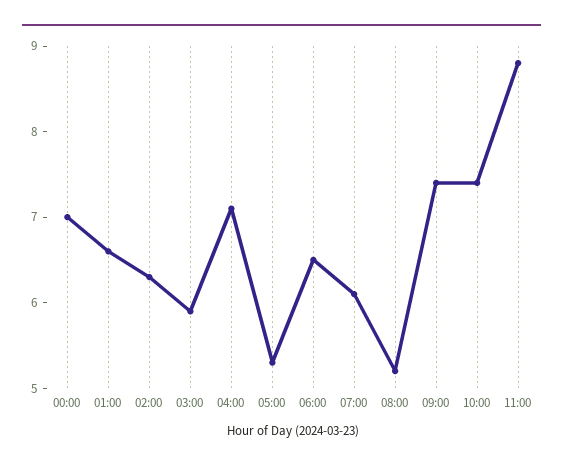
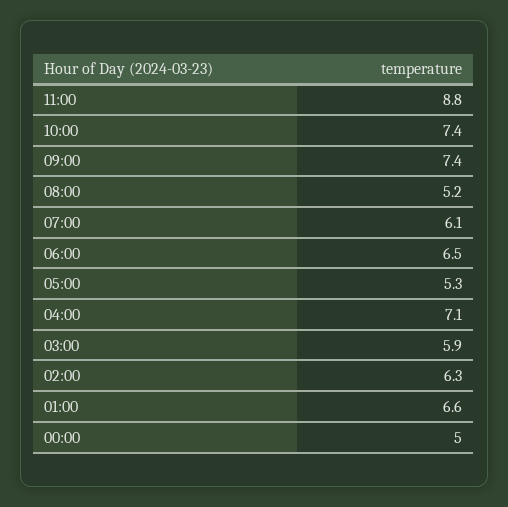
  {
-   "00:00": 7,
+   "00:00": 5,
    "01:00": 6.6,
    "02:00": 6.3,
    "03:00": 5.9,
    "04:00": 7.1,
    "05:00": 5.3,
    "06:00": 6.5,
    "07:00": 6.1,
    "08:00": 5.2,
    "09:00": 7.4,
    "10:00": 7.4,
    "11:00": 8.8
  }

